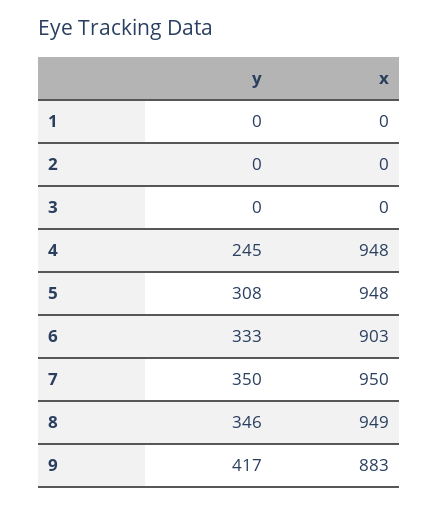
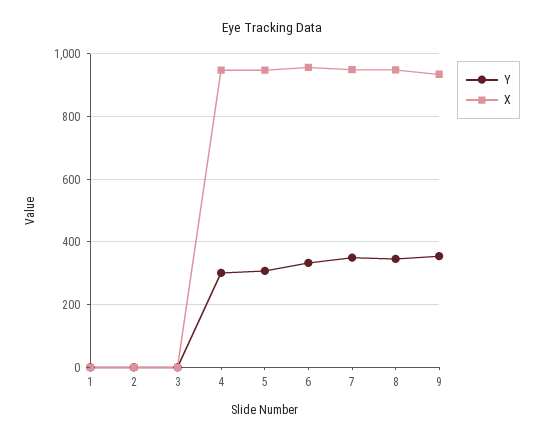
  {
    "y": {
      "1": 0,
      "2": 0,
      "3": 0,
-     "4": 245,
+     "4": 300,
      "5": 308,
      "6": 333,
      "7": 350,
      "8": 346,
-     "9": 417
+     "9": 360
    },
    "x": {
      "1": 0,
      "2": 0,
      "3": 0,
      "4": 948,
      "5": 948,
-     "6": 903,
+     "6": 960,
      "7": 950,
      "8": 949,
-     "9": 883
+     "9": 940
    }
  }

